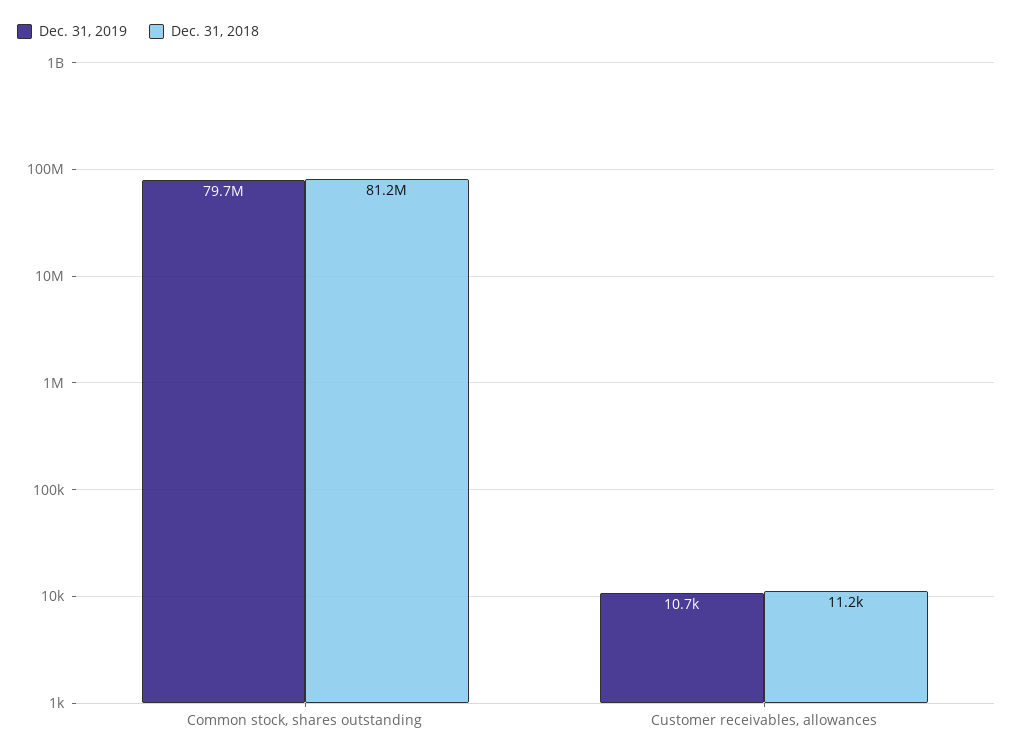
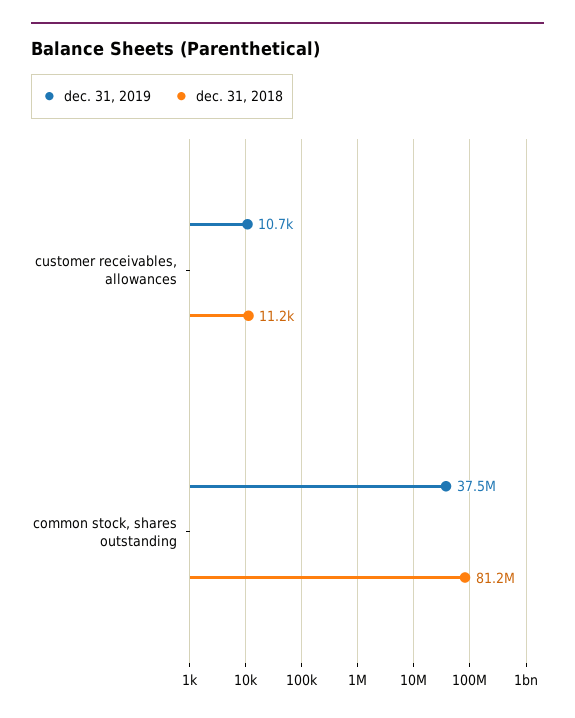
  {
    "Dec. 31, 2019": {
-     "Common stock, shares outstanding": 79700000,
+     "Common stock, shares outstanding": 37500000,
      "Customer receivables, allowances": 10700
    },
    "Dec. 31, 2018": {
      "Common stock, shares outstanding": 81200000,
      "Customer receivables, allowances": 11200
    }
  }

